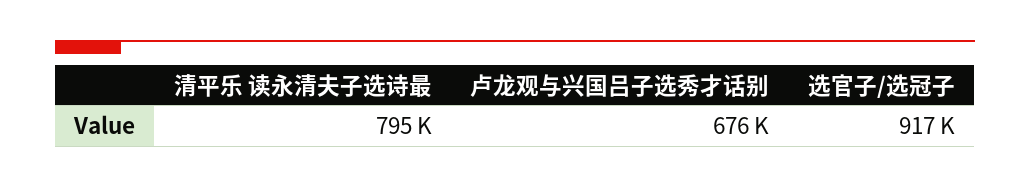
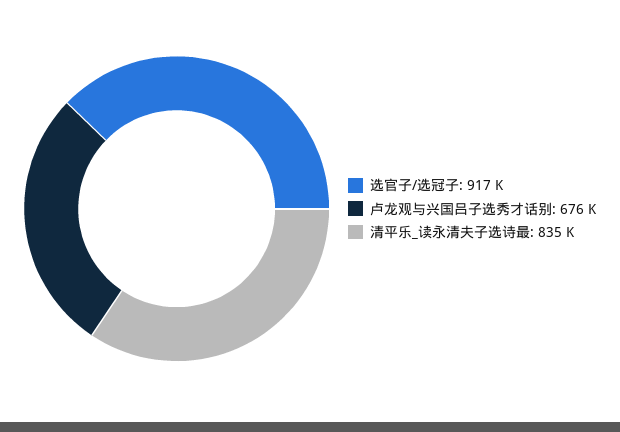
  {
-   "清平乐 读永清夫子选诗最": 795000,
+   "清平乐 读永清夫子选诗最": 835000,
    "卢龙观与兴国吕子选秀才话别": 676000,
    "选官子/选冠子": 917000
  }

